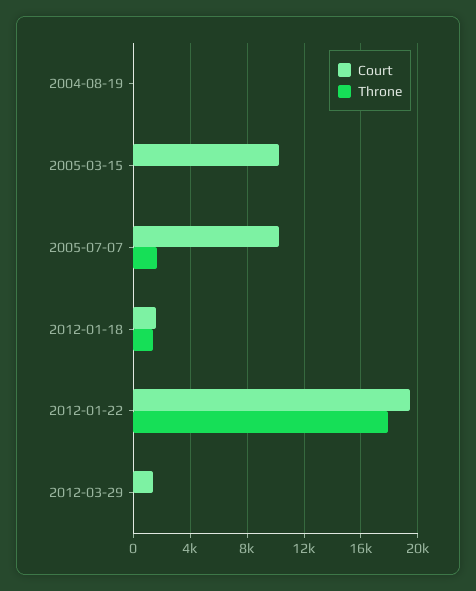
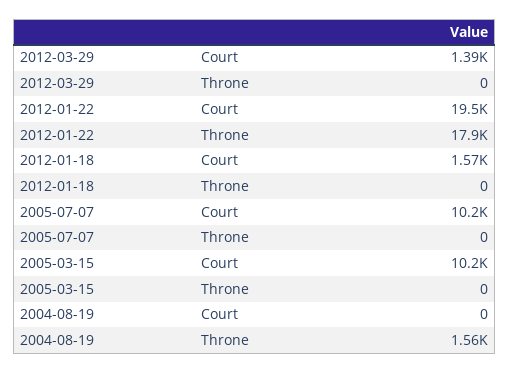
  {
    "Court": {
      "2004-08-19": 0,
      "2005-03-15": 10200,
      "2005-07-07": 10200,
      "2012-01-18": 1570,
      "2012-01-22": 19500,
      "2012-03-29": 1390
    },
    "Throne": {
-     "2004-08-19": 0,
+     "2004-08-19": 1560,
      "2005-03-15": 0,
-     "2005-07-07": 1500,
+     "2005-07-07": 0,
-     "2012-01-18": 1500,
+     "2012-01-18": 0,
      "2012-01-22": 17900,
      "2012-03-29": 0
    }
  }

